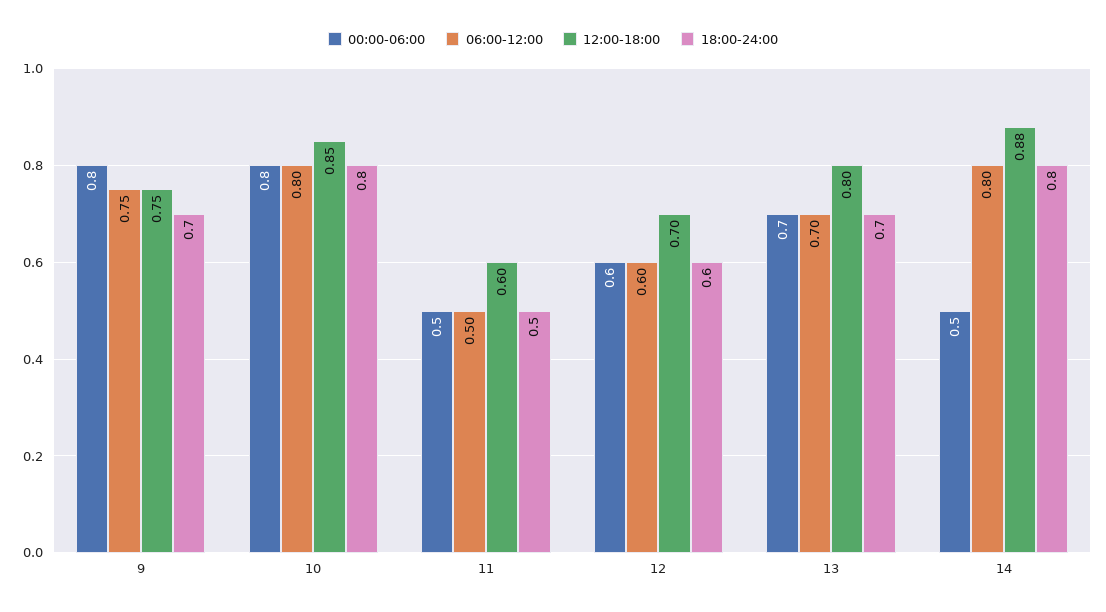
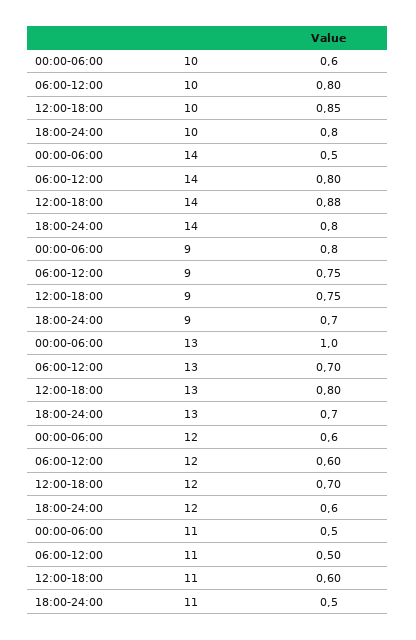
  {
    "00:00-06:00": {
      "9": 0.8,
-     "10": 0.8,
+     "10": 0.6,
      "11": 0.5,
      "12": 0.6,
-     "13": 0.7,
+     "13": 1,
      "14": 0.5
    },
    "06:00-12:00": {
      "9": 0.75,
      "10": 0.8,
      "11": 0.5,
      "12": 0.6,
      "13": 0.7,
      "14": 0.8
    },
    "12:00-18:00": {
      "9": 0.75,
      "10": 0.85,
      "11": 0.6,
      "12": 0.7,
      "13": 0.8,
      "14": 0.88
    },
    "18:00-24:00": {
      "9": 0.7,
      "10": 0.8,
      "11": 0.5,
      "12": 0.6,
      "13": 0.7,
      "14": 0.8
    }
  }

